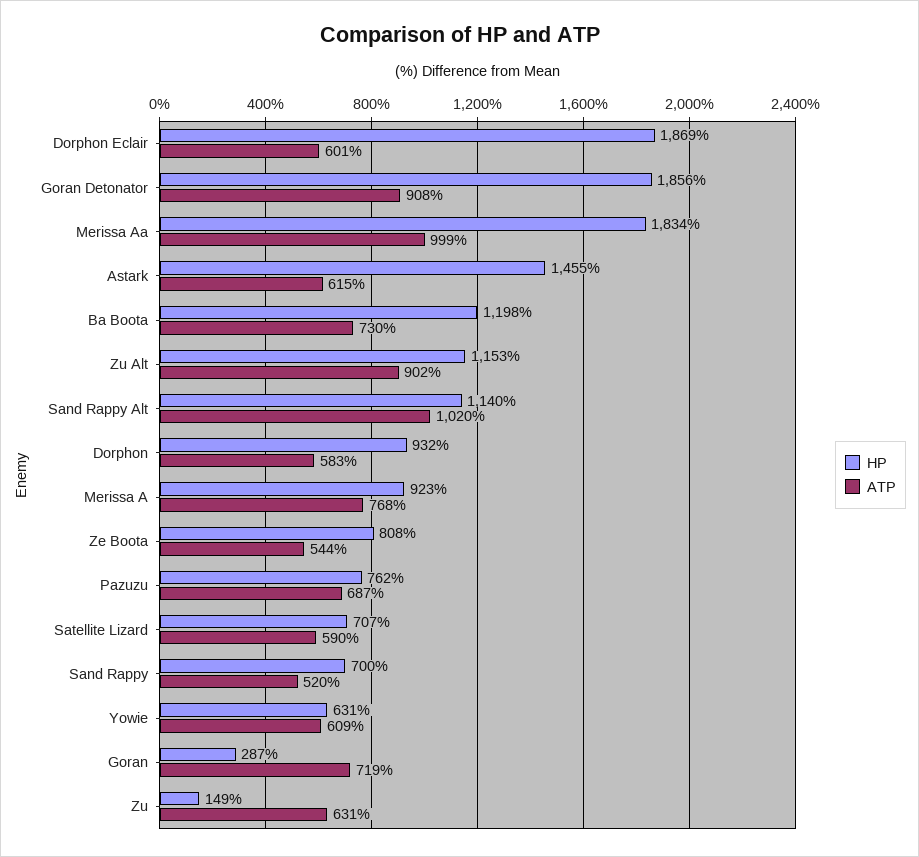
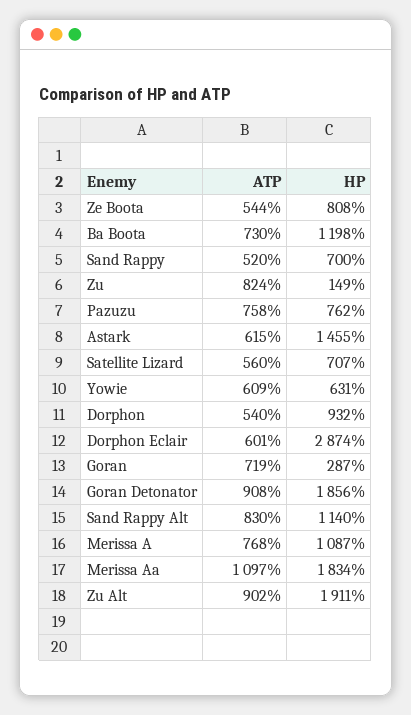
  {
    "HP": {
-     "Dorphon Eclair": 1869,
+     "Dorphon Eclair": 2874,
      "Goran Detonator": 1856,
      "Merissa Aa": 1834,
      "Astark": 1455,
      "Ba Boota": 1198,
-     "Zu Alt": 1153,
+     "Zu Alt": 1911,
      "Sand Rappy Alt": 1140,
      "Dorphon": 932,
-     "Merissa A": 923,
+     "Merissa A": 1087,
      "Ze Boota": 808,
      "Pazuzu": 762,
      "Satellite Lizard": 707,
      "Sand Rappy": 700,
      "Yowie": 631,
      "Goran": 287,
      "Zu": 149
    },
    "ATP": {
      "Dorphon Eclair": 601,
      "Goran Detonator": 908,
-     "Merissa Aa": 999,
+     "Merissa Aa": 1097,
      "Astark": 615,
      "Ba Boota": 730,
      "Zu Alt": 902,
-     "Sand Rappy Alt": 1020,
+     "Sand Rappy Alt": 830,
-     "Dorphon": 583,
+     "Dorphon": 540,
      "Merissa A": 768,
      "Ze Boota": 544,
-     "Pazuzu": 687,
+     "Pazuzu": 758,
-     "Satellite Lizard": 590,
+     "Satellite Lizard": 560,
      "Sand Rappy": 520,
      "Yowie": 609,
      "Goran": 719,
-     "Zu": 631
+     "Zu": 824
    }
  }

